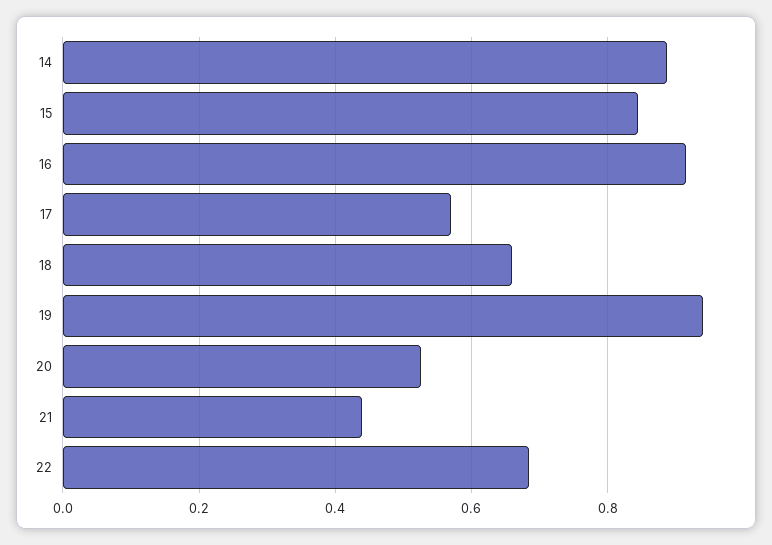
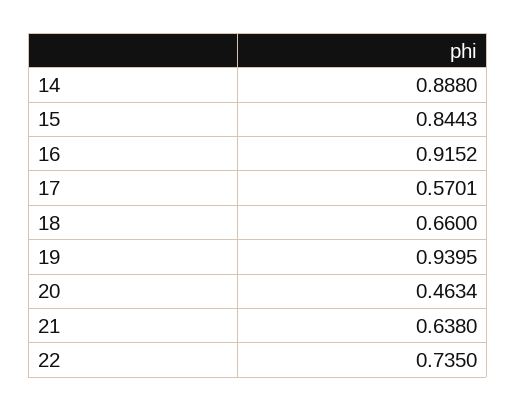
  {
    "14": 0.888,
    "15": 0.8443,
    "16": 0.9152,
    "17": 0.5701,
    "18": 0.66,
    "19": 0.9395,
-   "20": 0.52,
+   "20": 0.4634,
-   "21": 0.44,
+   "21": 0.638,
-   "22": 0.68
+   "22": 0.735
  }

